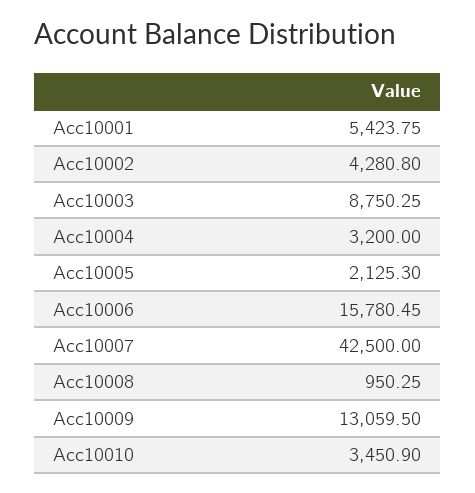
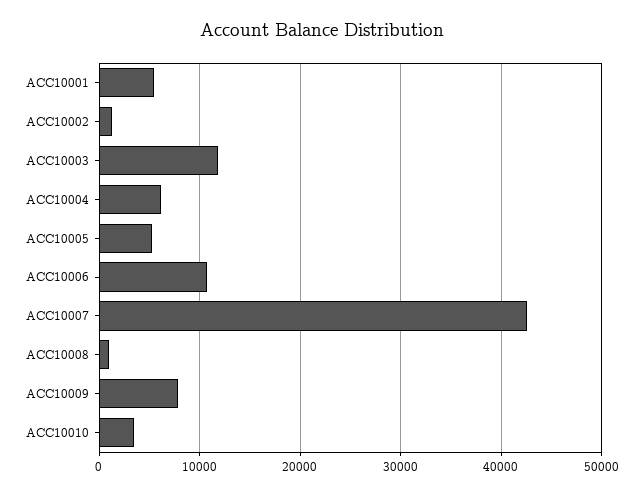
  {
    "Acc10001": 5423.75,
-   "Acc10002": 4280.8,
+   "Acc10002": 1000,
-   "Acc10003": 8750.25,
+   "Acc10003": 12000,
-   "Acc10004": 3200,
+   "Acc10004": 6000,
-   "Acc10005": 2125.3,
+   "Acc10005": 5000,
-   "Acc10006": 15780.45,
+   "Acc10006": 11000,
    "Acc10007": 42500,
    "Acc10008": 950.25,
-   "Acc10009": 13059.5,
+   "Acc10009": 8000,
    "Acc10010": 3450.9
  }

